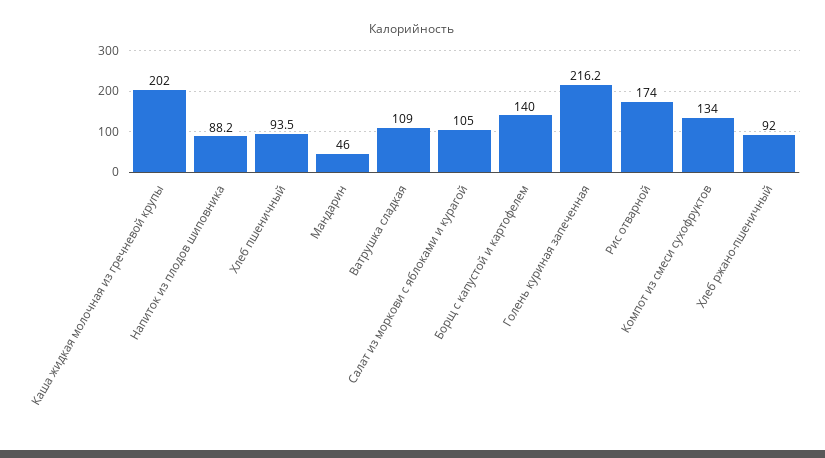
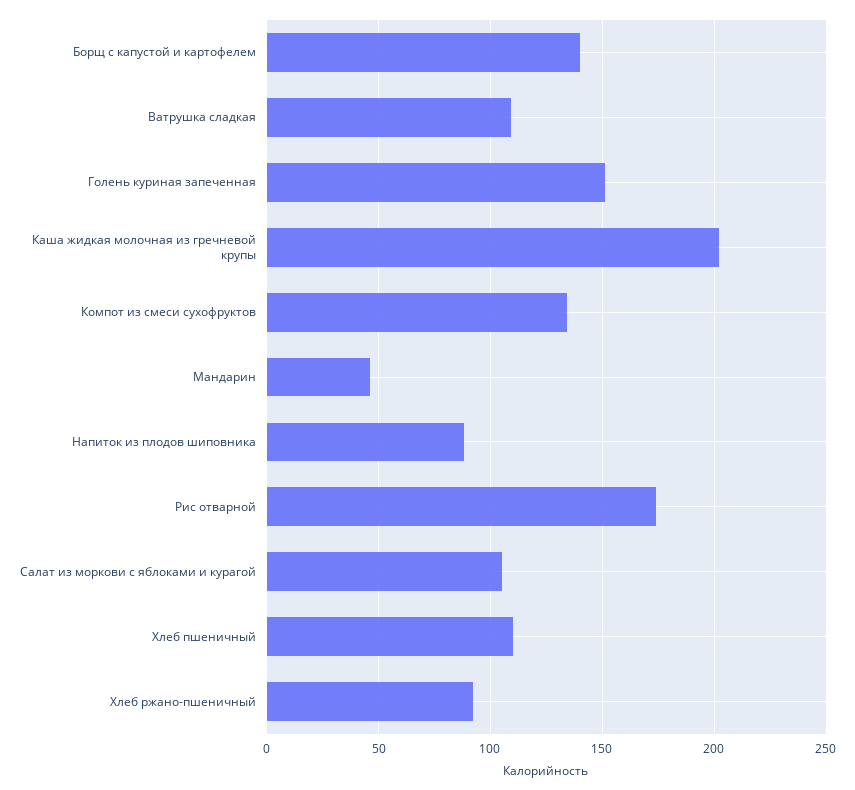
  {
    "Каша жидкая молочная из гречневой крупы": 202,
    "Напиток из плодов шиповника": 88.2,
-   "Хлеб пшеничный": 93.5,
+   "Хлеб пшеничный": 110,
    "Мандарин": 46,
    "Ватрушка сладкая": 109,
    "Салат из моркови с яблоками и курагой": 105,
    "Борщ с капустой и картофелем": 140,
-   "Голень куриная запеченная": 216.2,
+   "Голень куриная запеченная": 150,
    "Рис отварной": 174,
    "Компот из смеси сухофруктов": 134,
    "Хлеб ржано-пшеничный": 92
  }

